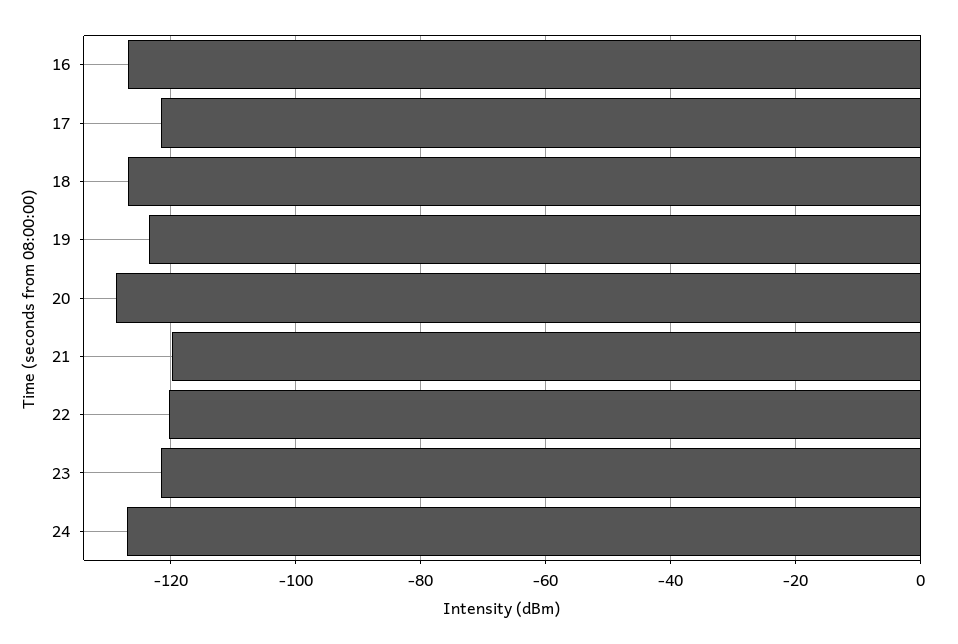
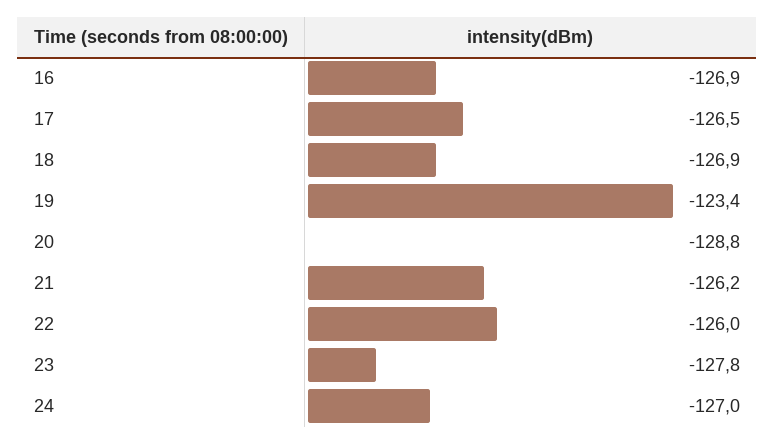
  {
    "16": -126.9,
-   "17": -122,
+   "17": -126.5,
    "18": -126.9,
    "19": -123.4,
    "20": -128.8,
-   "21": -120,
+   "21": -126.2,
-   "22": -120,
+   "22": -126,
-   "23": -122,
+   "23": -127.8,
    "24": -127
  }

